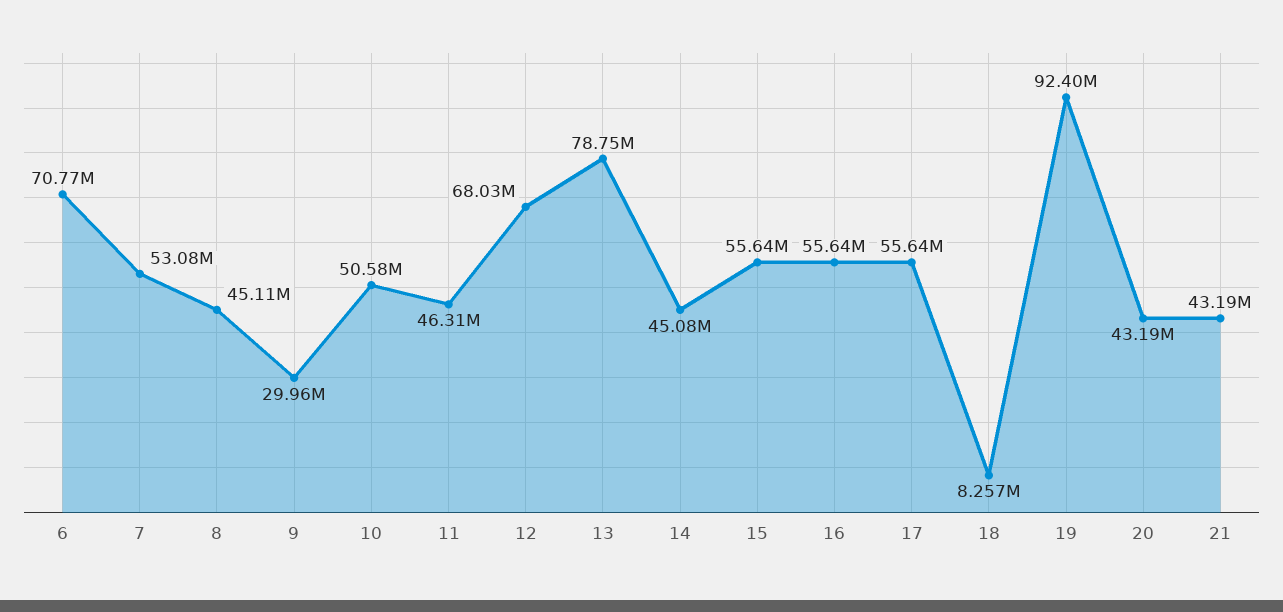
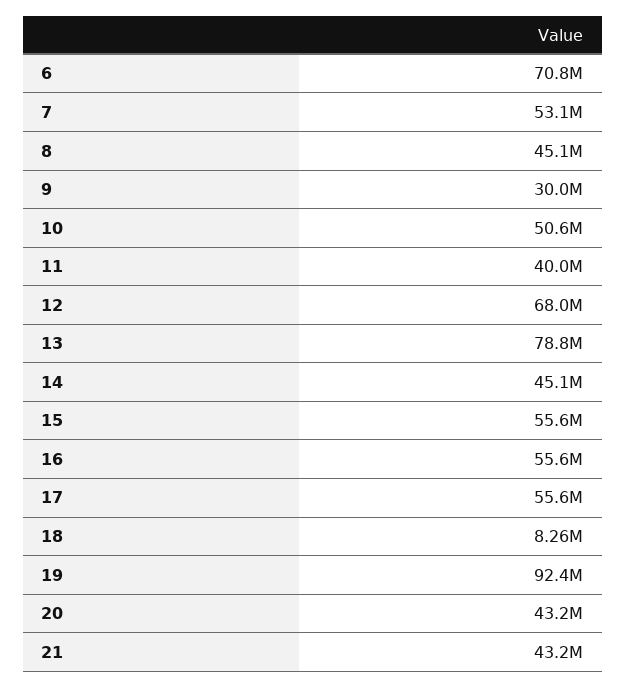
  {
    "6": 70770000,
    "7": 53080000,
    "8": 45110000,
    "9": 29960000,
    "10": 50580000,
-   "11": 46310000,
+   "11": 40000000,
    "12": 68030000,
    "13": 78750000,
    "14": 45080000,
    "15": 55640000,
    "16": 55640000,
    "17": 55640000,
    "18": 8257000,
    "19": 92400000,
    "20": 43190000,
    "21": 43190000
  }

